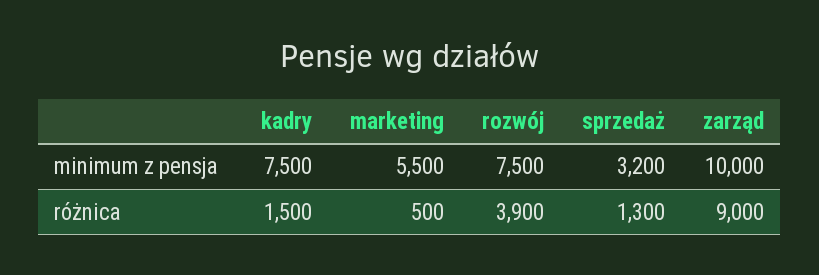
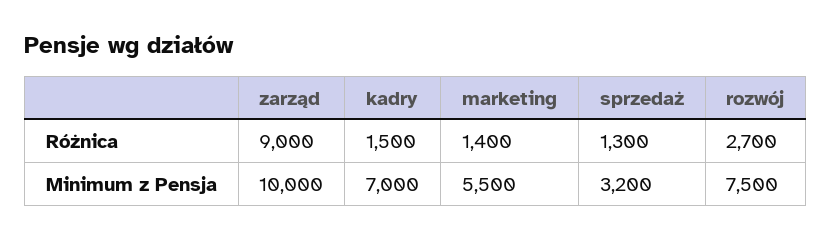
  {
    "kadry": {
-     "minimum z pensja": 7500,
+     "minimum z pensja": 7000,
      "różnica": 1500
    },
    "marketing": {
      "minimum z pensja": 5500,
-     "różnica": 500
+     "różnica": 1400
    },
    "rozwój": {
      "minimum z pensja": 7500,
-     "różnica": 3900
+     "różnica": 2700
    },
    "sprzedaż": {
      "minimum z pensja": 3200,
      "różnica": 1300
    },
    "zarząd": {
      "minimum z pensja": 10000,
      "różnica": 9000
    }
  }

